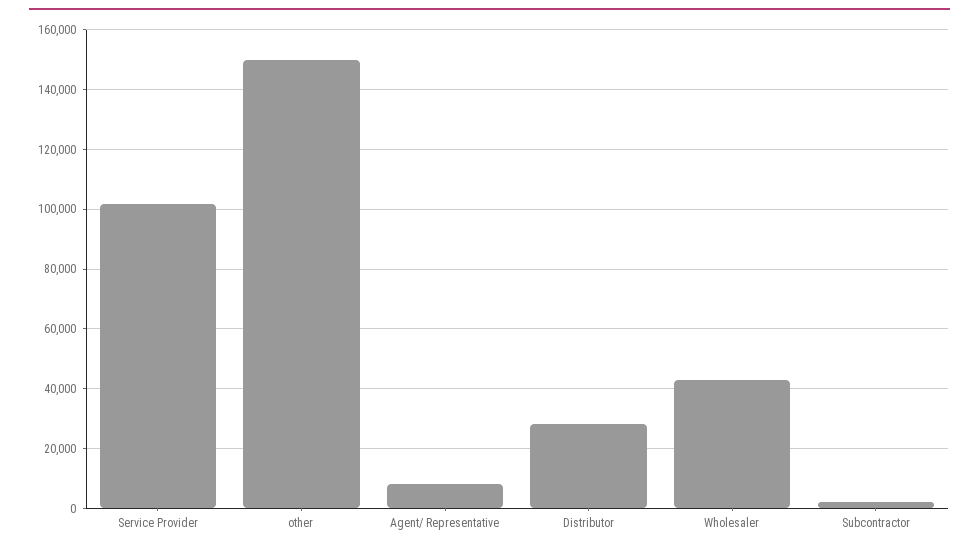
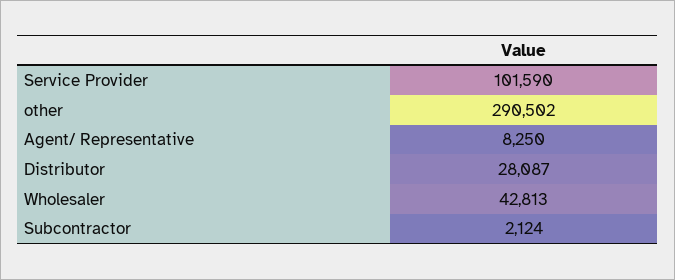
  {
    "Service Provider": 101590,
-   "other": 150000,
+   "other": 290502,
    "Agent/ Representative": 8250,
    "Distributor": 28087,
    "Wholesaler": 42813,
    "Subcontractor": 2124
  }

